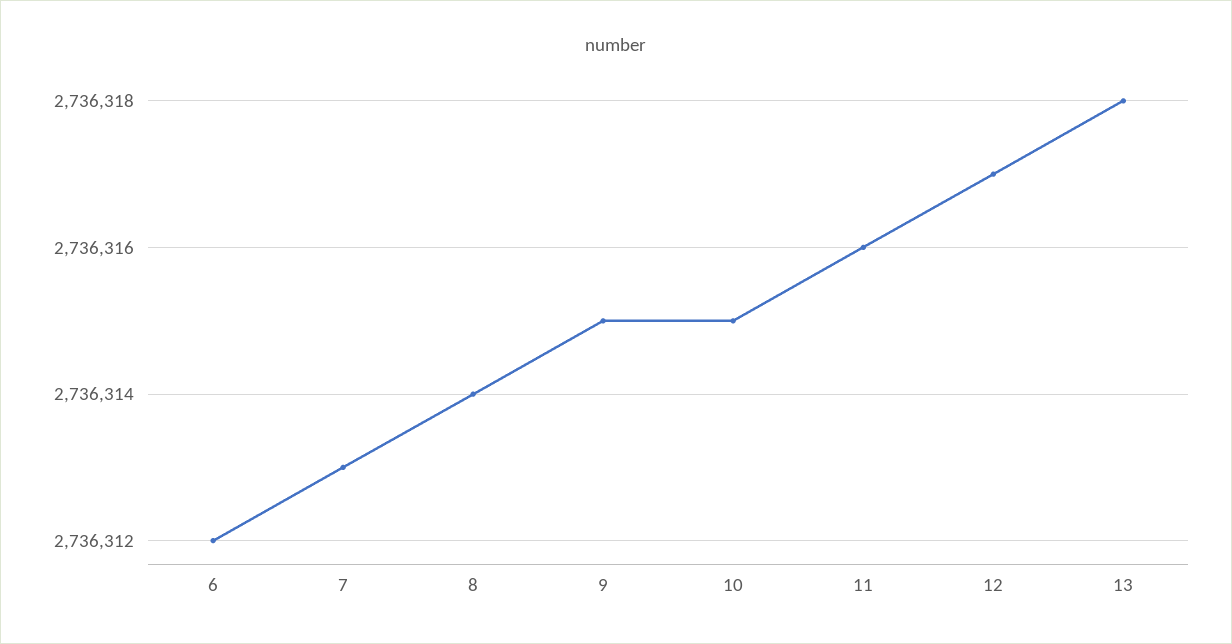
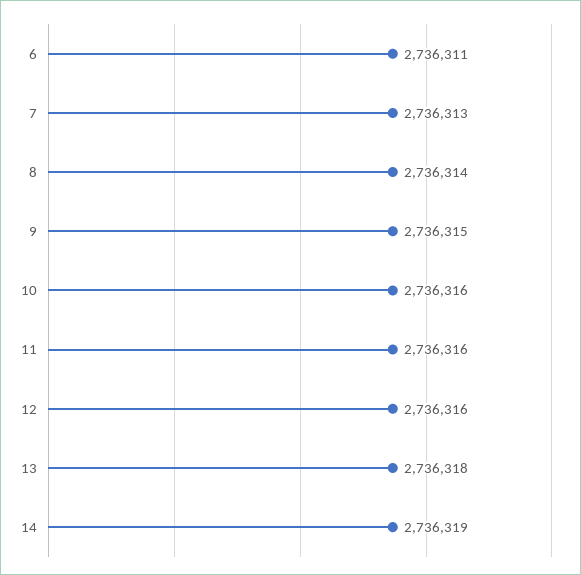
  {
-   "6": 2736312,
+   "6": 2736311,
    "7": 2736313,
    "8": 2736314,
    "9": 2736315,
-   "10": 2736315,
+   "10": 2736316,
    "11": 2736316,
-   "12": 2736317,
+   "12": 2736316,
-   "13": 2736318
+   "13": 2736318,
+   "14": 2736319
  }

